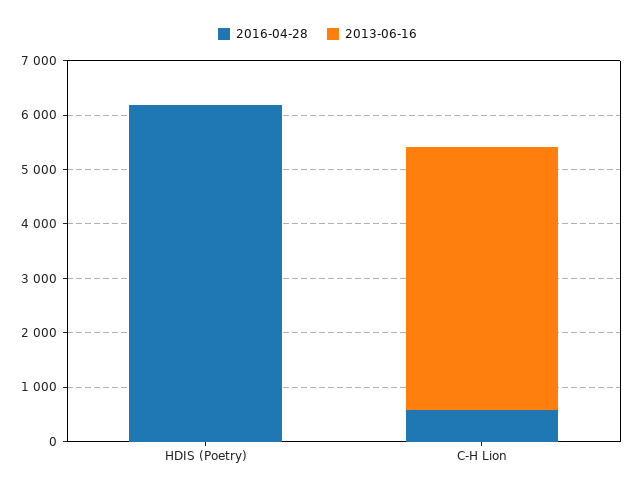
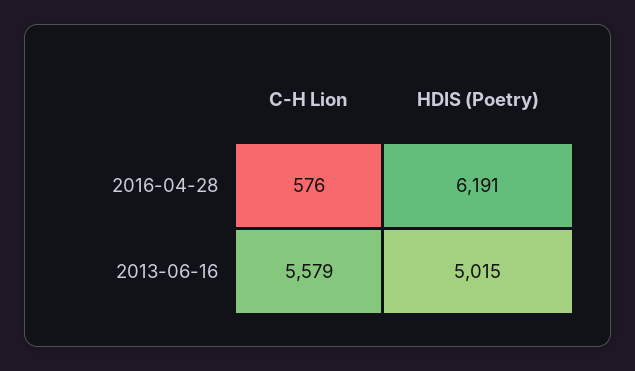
  {
    "2016-04-28": {
      "HDIS (Poetry)": 6191,
      "C-H Lion": 576
    },
    "2013-06-16": {
-     "HDIS (Poetry)": 0,
+     "HDIS (Poetry)": 5015,
-     "C-H Lion": 4800
+     "C-H Lion": 5579
    }
  }

